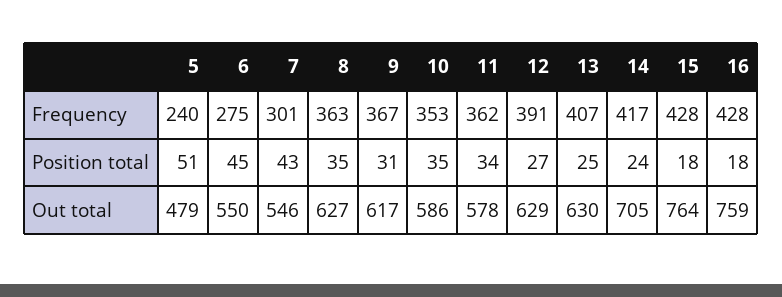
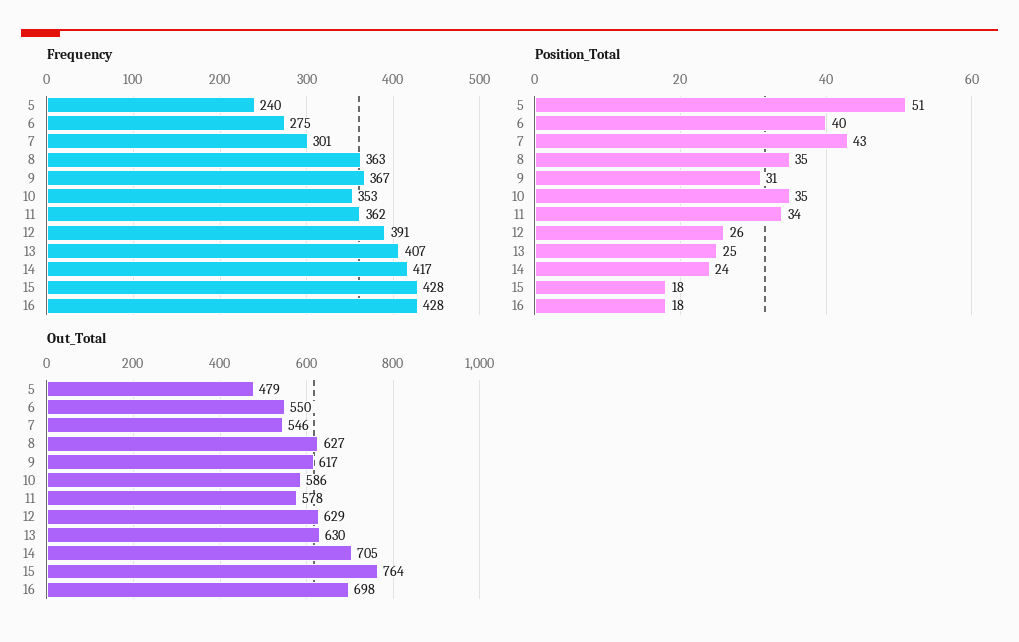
  {
    "Frequency": {
      "5": 240,
      "6": 275,
      "7": 301,
      "8": 363,
      "9": 367,
      "10": 353,
      "11": 362,
      "12": 391,
      "13": 407,
      "14": 417,
      "15": 428,
      "16": 428
    },
    "Position total": {
      "5": 51,
-     "6": 45,
+     "6": 40,
      "7": 43,
      "8": 35,
      "9": 31,
      "10": 35,
      "11": 34,
-     "12": 27,
+     "12": 26,
      "13": 25,
      "14": 24,
      "15": 18,
      "16": 18
    },
    "Out total": {
      "5": 479,
      "6": 550,
      "7": 546,
      "8": 627,
      "9": 617,
      "10": 586,
      "11": 578,
      "12": 629,
      "13": 630,
      "14": 705,
      "15": 764,
-     "16": 759
+     "16": 698
    }
  }

